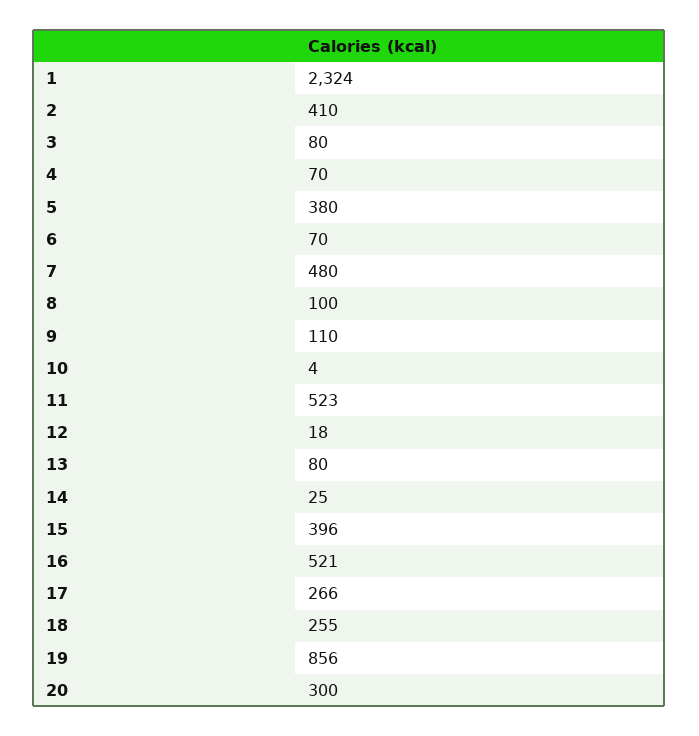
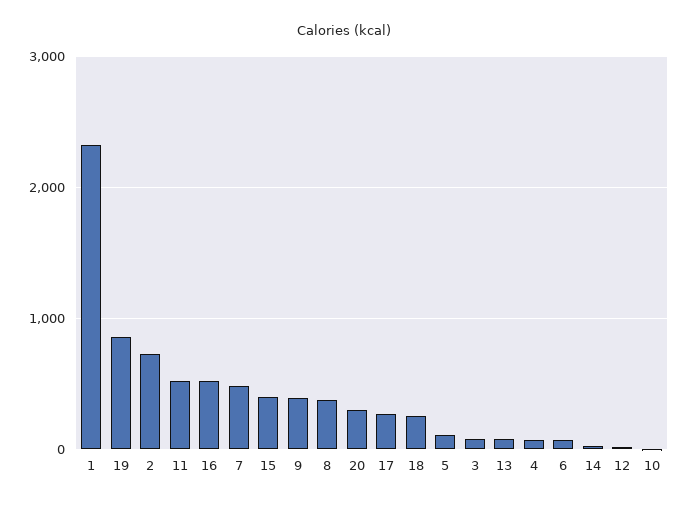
  {
    "1": 2324,
-   "2": 410,
+   "2": 700,
    "3": 80,
    "4": 70,
-   "5": 380,
+   "5": 100,
    "6": 70,
    "7": 480,
-   "8": 100,
+   "8": 400,
-   "9": 110,
+   "9": 400,
    "10": 4,
    "11": 523,
    "12": 18,
    "13": 80,
    "14": 25,
    "15": 396,
    "16": 521,
    "17": 266,
    "18": 255,
    "19": 856,
    "20": 300
  }

